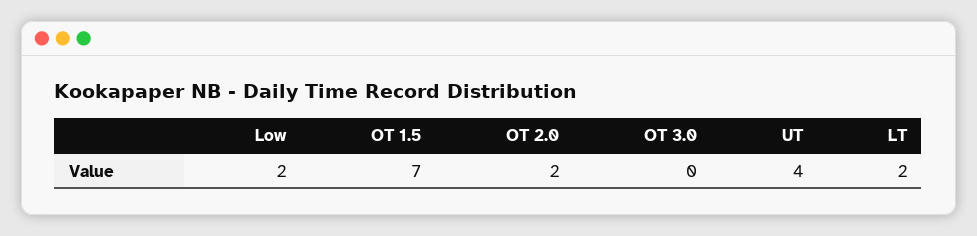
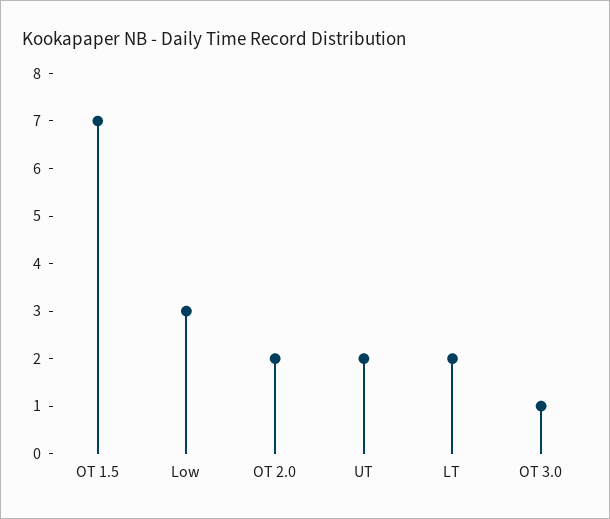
  {
-   "Low": 2,
+   "Low": 3,
    "OT 1.5": 7,
    "OT 2.0": 2,
-   "OT 3.0": 0,
+   "OT 3.0": 1,
-   "UT": 4,
+   "UT": 2,
    "LT": 2
  }

